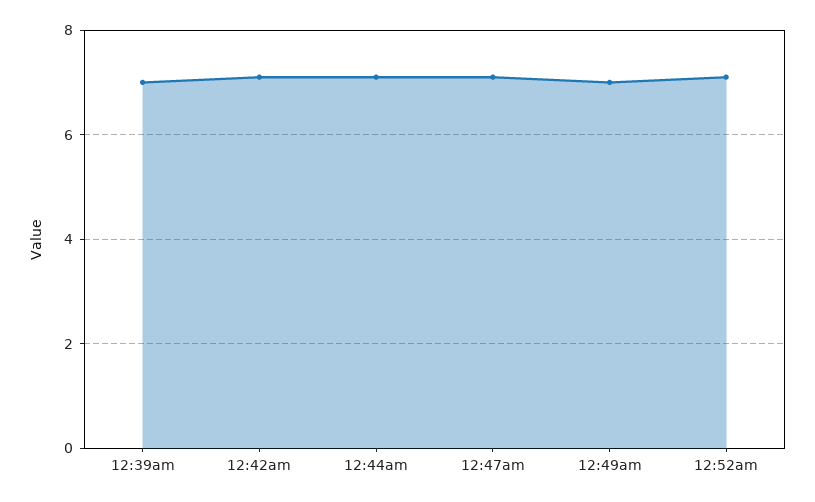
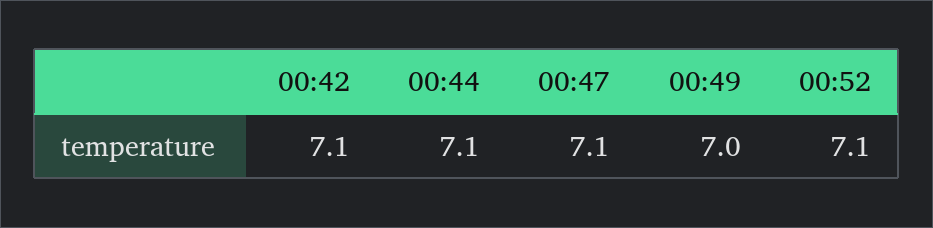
  {
-   "12:39am": 7,
    "12:42am": 7.1,
    "12:44am": 7.1,
    "12:47am": 7.1,
    "12:49am": 7,
    "12:52am": 7.1
  }

